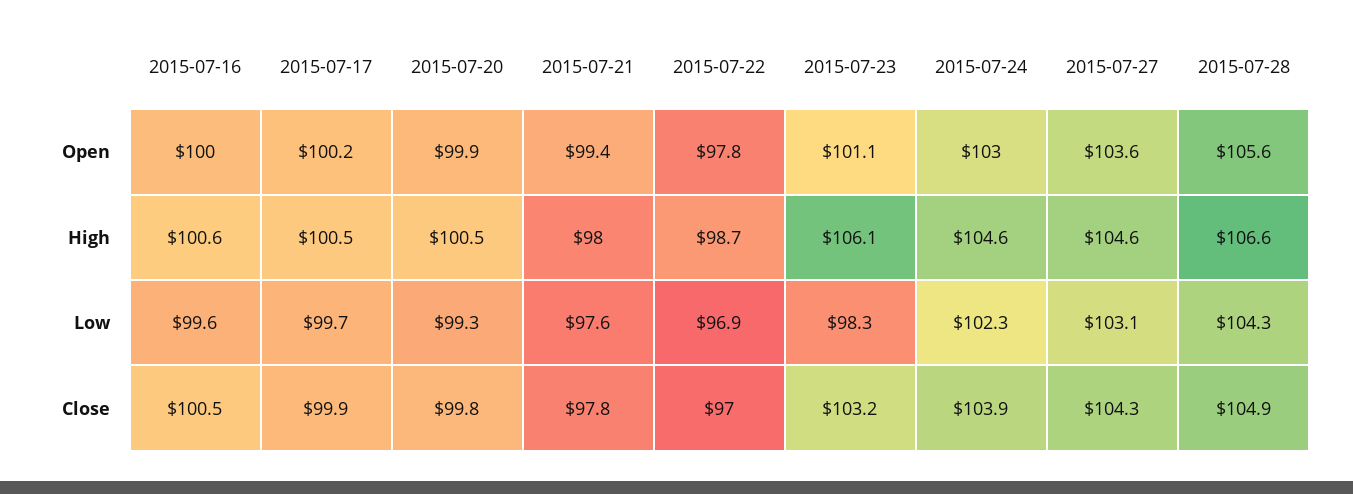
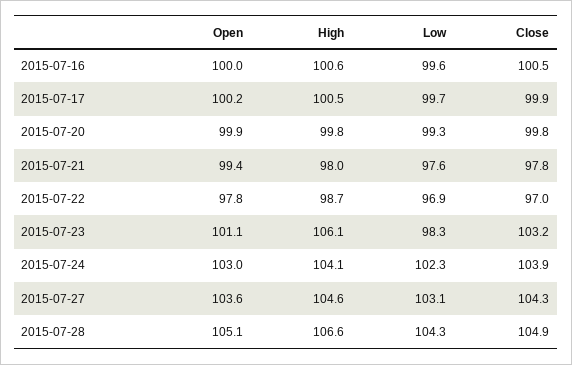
  {
    "2015-07-16": {
      "Open": 100,
      "High": 100.6,
      "Low": 99.6,
      "Close": 100.5
    },
    "2015-07-17": {
      "Open": 100.2,
      "High": 100.5,
      "Low": 99.7,
      "Close": 99.9
    },
    "2015-07-20": {
      "Open": 99.9,
-     "High": 100.5,
+     "High": 99.8,
      "Low": 99.3,
      "Close": 99.8
    },
    "2015-07-21": {
      "Open": 99.4,
      "High": 98,
      "Low": 97.6,
      "Close": 97.8
    },
    "2015-07-22": {
      "Open": 97.8,
      "High": 98.7,
      "Low": 96.9,
      "Close": 97
    },
    "2015-07-23": {
      "Open": 101.1,
      "High": 106.1,
      "Low": 98.3,
      "Close": 103.2
    },
    "2015-07-24": {
      "Open": 103,
-     "High": 104.6,
+     "High": 104.1,
      "Low": 102.3,
      "Close": 103.9
    },
    "2015-07-27": {
      "Open": 103.6,
      "High": 104.6,
      "Low": 103.1,
      "Close": 104.3
    },
    "2015-07-28": {
-     "Open": 105.6,
+     "Open": 105.1,
      "High": 106.6,
      "Low": 104.3,
      "Close": 104.9
    }
  }

